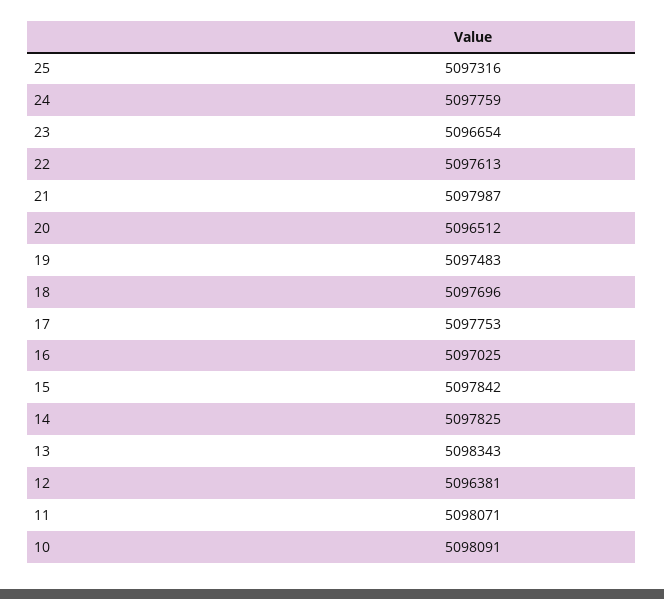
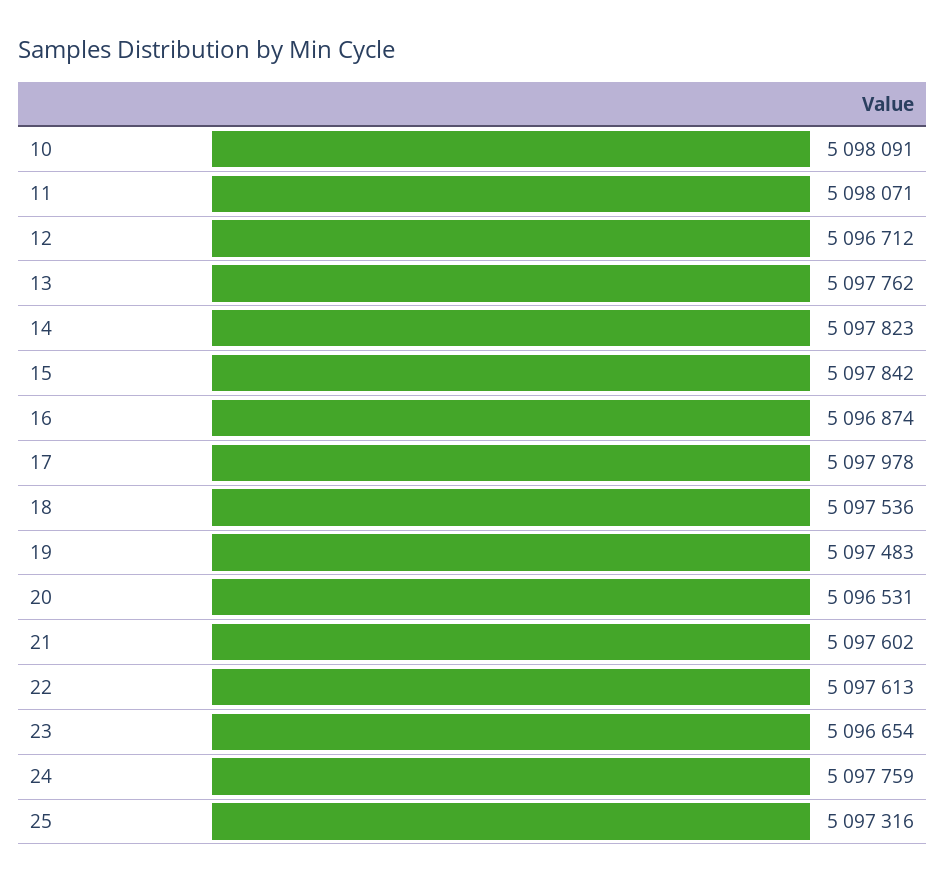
  {
    "25": 5097316,
    "24": 5097759,
    "23": 5096654,
    "22": 5097613,
-   "21": 5097987,
+   "21": 5097602,
-   "20": 5096512,
+   "20": 5096531,
    "19": 5097483,
-   "18": 5097696,
+   "18": 5097536,
-   "17": 5097753,
+   "17": 5097978,
-   "16": 5097025,
+   "16": 5096874,
    "15": 5097842,
-   "14": 5097825,
+   "14": 5097823,
-   "13": 5098343,
+   "13": 5097762,
-   "12": 5096381,
+   "12": 5096712,
    "11": 5098071,
    "10": 5098091
  }

